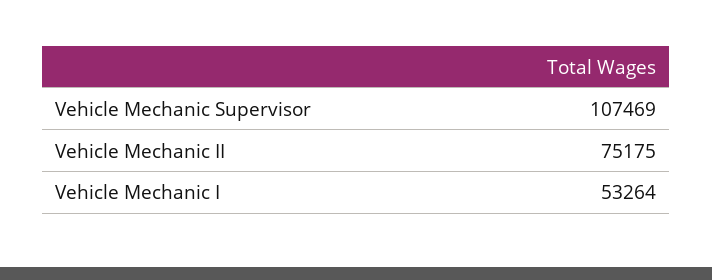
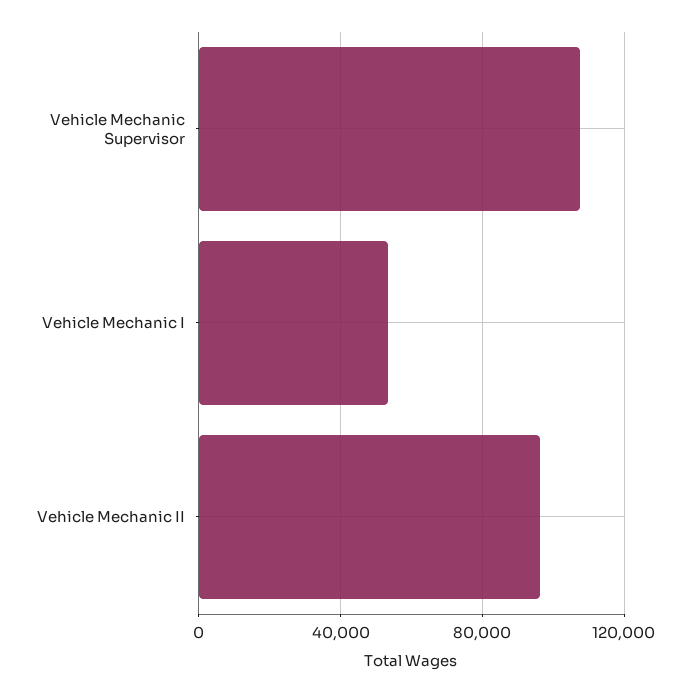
  {
    "Vehicle Mechanic Supervisor": 107469,
-   "Vehicle Mechanic II": 75175,
+   "Vehicle Mechanic II": 95000,
    "Vehicle Mechanic I": 53264
  }

